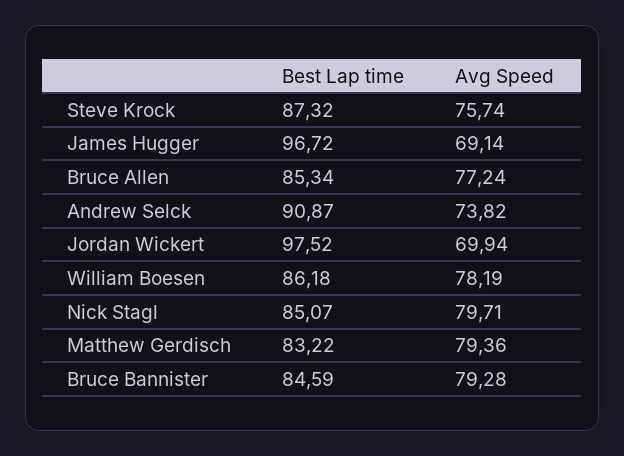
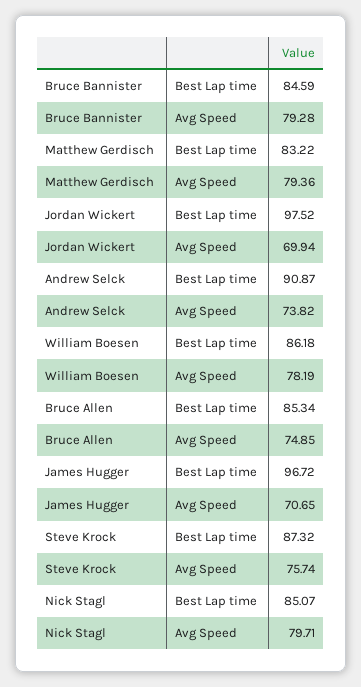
  {
    "Best Lap time": {
      "Steve Krock": 87.32,
      "James Hugger": 96.72,
      "Bruce Allen": 85.34,
      "Andrew Selck": 90.87,
      "Jordan Wickert": 97.52,
      "William Boesen": 86.18,
      "Nick Stagl": 85.07,
      "Matthew Gerdisch": 83.22,
      "Bruce Bannister": 84.59
    },
    "Avg Speed": {
      "Steve Krock": 75.74,
-     "James Hugger": 69.14,
+     "James Hugger": 70.65,
-     "Bruce Allen": 77.24,
+     "Bruce Allen": 74.85,
      "Andrew Selck": 73.82,
      "Jordan Wickert": 69.94,
      "William Boesen": 78.19,
      "Nick Stagl": 79.71,
      "Matthew Gerdisch": 79.36,
      "Bruce Bannister": 79.28
    }
  }

